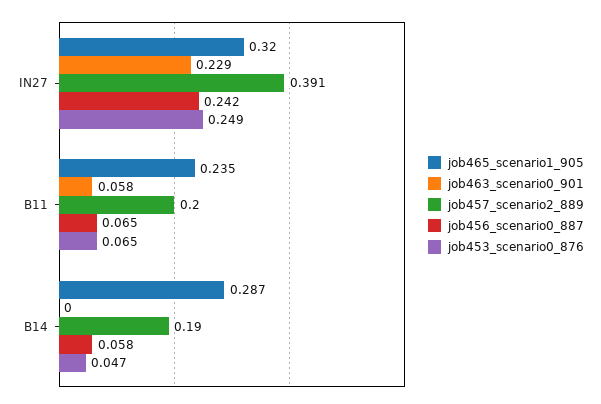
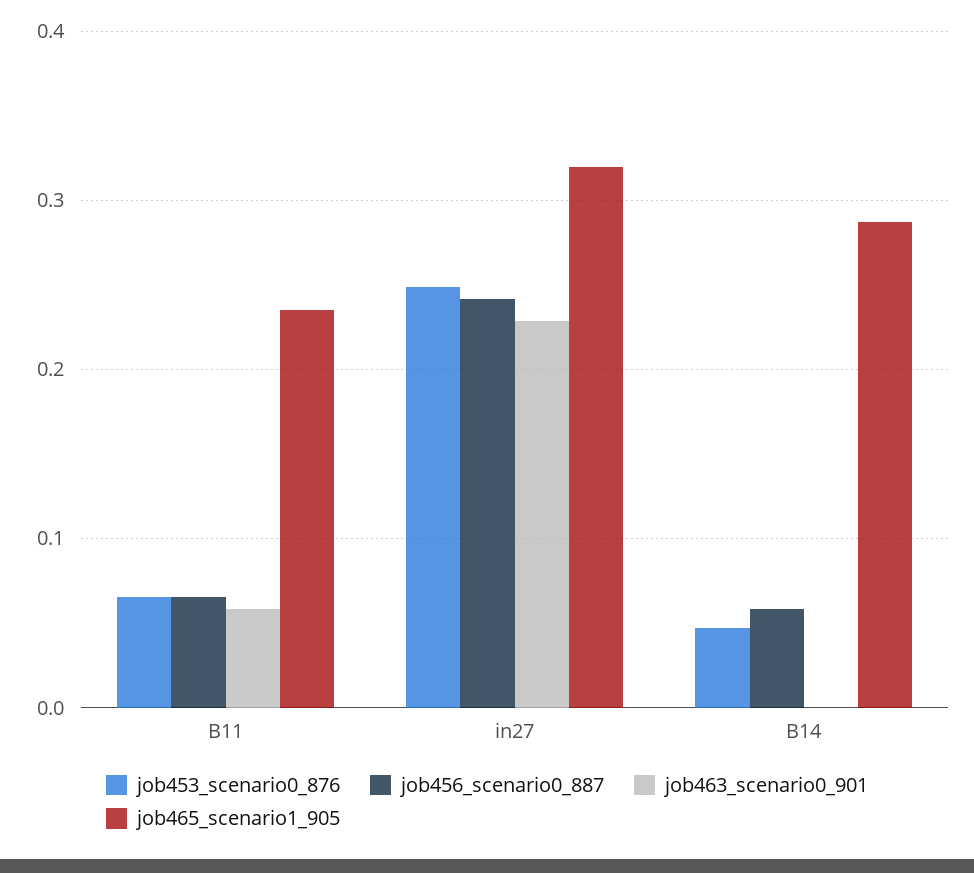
  {
    "job465_scenario1_905": {
      "IN27": 0.32,
      "B11": 0.235,
      "B14": 0.287
    },
    "job463_scenario0_901": {
      "IN27": 0.229,
      "B11": 0.058,
      "B14": 0
    },
-   "job457_scenario2_889": {
-     "IN27": 0.391,
-     "B11": 0.2,
-     "B14": 0.19
-   },
    "job456_scenario0_887": {
      "IN27": 0.242,
      "B11": 0.065,
      "B14": 0.058
    },
    "job453_scenario0_876": {
      "IN27": 0.249,
      "B11": 0.065,
      "B14": 0.047
    }
  }

